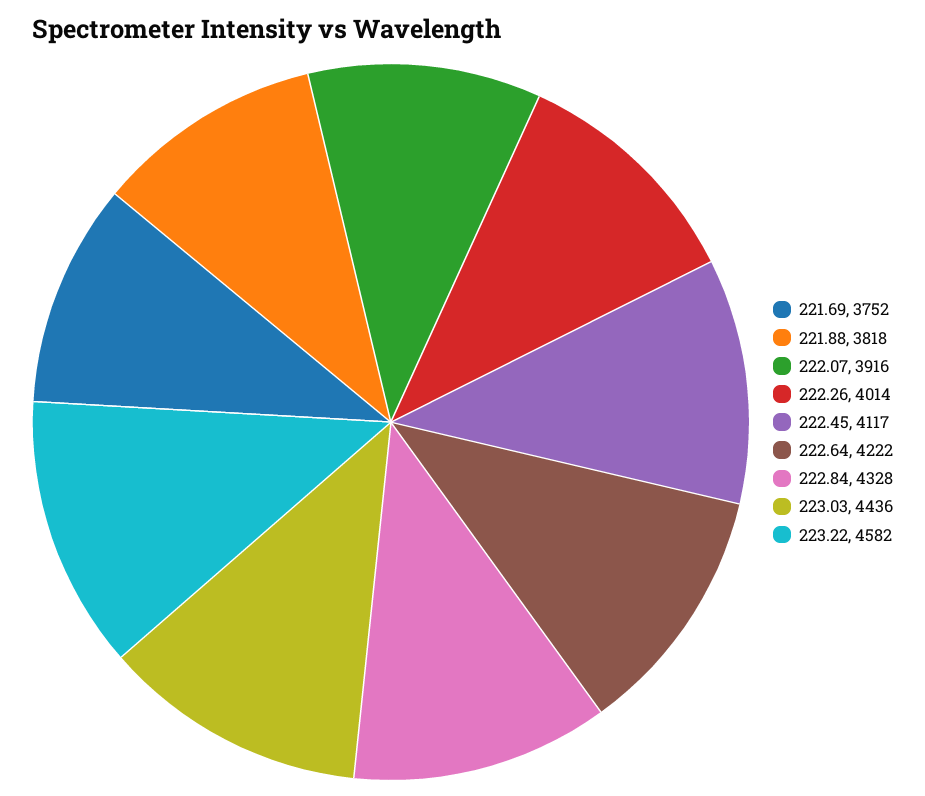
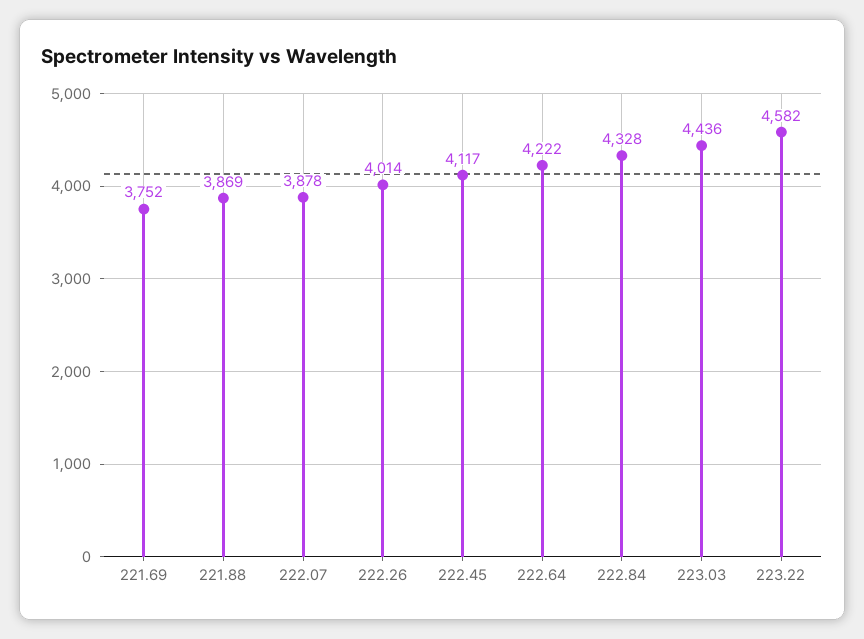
  {
    "221.69": 3752,
-   "221.88": 3818,
+   "221.88": 3869,
-   "222.07": 3916,
+   "222.07": 3878,
    "222.26": 4014,
    "222.45": 4117,
    "222.64": 4222,
    "222.84": 4328,
    "223.03": 4436,
    "223.22": 4582
  }

